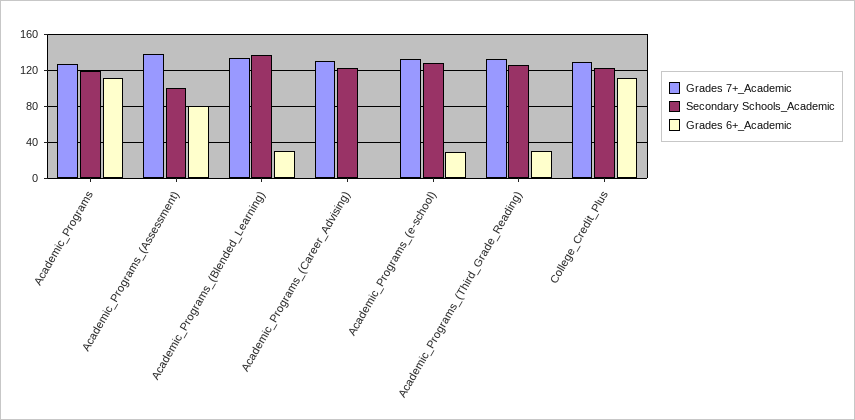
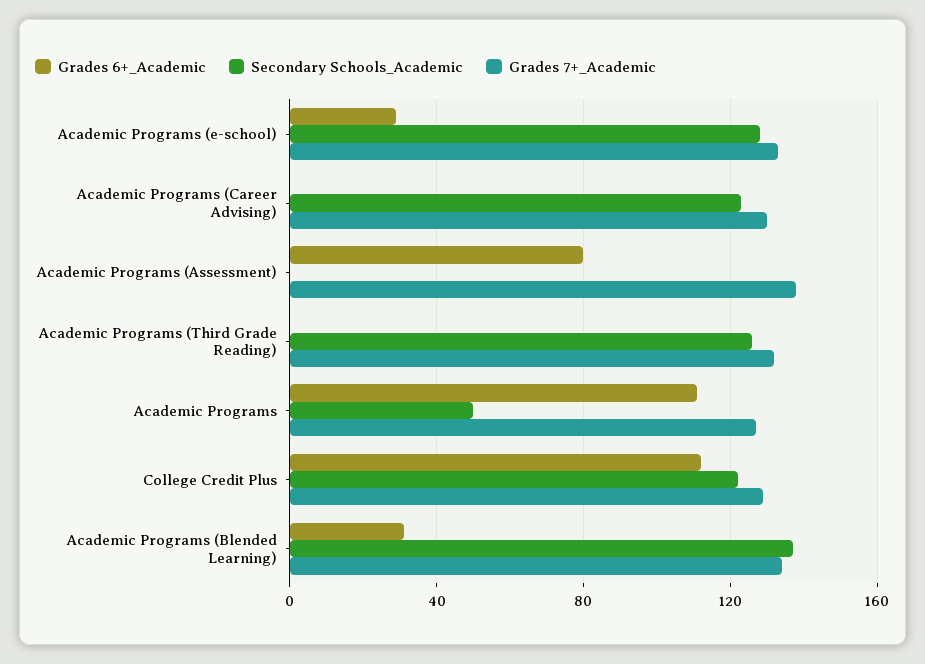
  {
    "Grades 7+_Academic": {
      "Academic_Programs": 125,
      "Academic_Programs_(Assessment)": 140,
      "Academic_Programs_(Blended_Learning)": 135,
      "Academic_Programs_(Career_Advising)": 130,
      "Academic_Programs_(e-school)": 135,
      "Academic_Programs_(Third_Grade_Reading)": 130,
      "College_Credit_Plus": 130
    },
    "Secondary Schools_Academic": {
-     "Academic_Programs": 120,
+     "Academic_Programs": 50,
-     "Academic_Programs_(Assessment)": 100,
+     "Academic_Programs_(Assessment)": 0,
      "Academic_Programs_(Blended_Learning)": 135,
      "Academic_Programs_(Career_Advising)": 125,
      "Academic_Programs_(e-school)": 130,
      "Academic_Programs_(Third_Grade_Reading)": 125,
      "College_Credit_Plus": 120
    },
    "Grades 6+_Academic": {
      "Academic_Programs": 110,
      "Academic_Programs_(Assessment)": 80,
      "Academic_Programs_(Blended_Learning)": 30,
      "Academic_Programs_(Career_Advising)": 0,
      "Academic_Programs_(e-school)": 30,
-     "Academic_Programs_(Third_Grade_Reading)": 30,
+     "Academic_Programs_(Third_Grade_Reading)": 0,
      "College_Credit_Plus": 110
    }
  }

